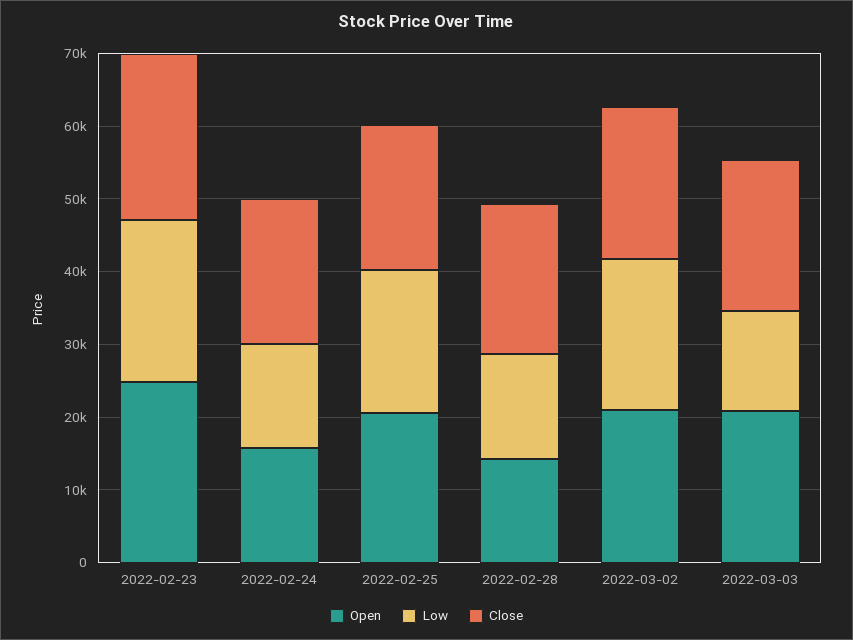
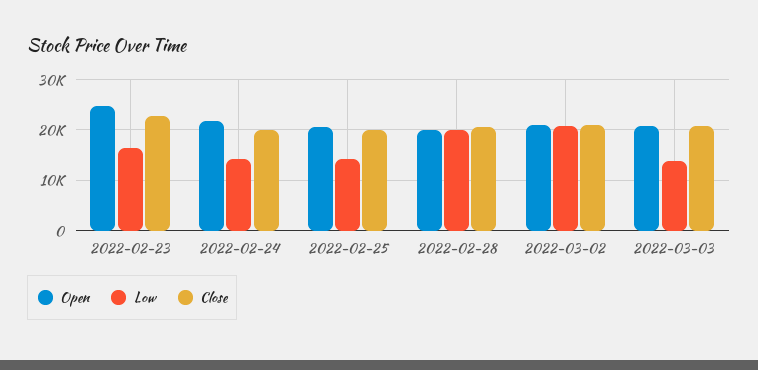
  {
    "Open": {
      "2022-02-23": 24000,
-     "2022-02-24": 16000,
+     "2022-02-24": 22000,
      "2022-02-25": 20000,
-     "2022-02-28": 14000,
+     "2022-02-28": 20000,
      "2022-03-02": 22000,
      "2022-03-03": 20000
    },
    "Low": {
-     "2022-02-23": 22000,
+     "2022-02-23": 16000,
      "2022-02-24": 14000,
-     "2022-02-25": 20000,
+     "2022-02-25": 14000,
-     "2022-02-28": 14000,
+     "2022-02-28": 20000,
      "2022-03-02": 20000,
      "2022-03-03": 14000
    },
    "Close": {
      "2022-02-23": 22000,
      "2022-02-24": 20000,
      "2022-02-25": 20000,
      "2022-02-28": 20000,
      "2022-03-02": 20000,
      "2022-03-03": 20000
    }
  }

